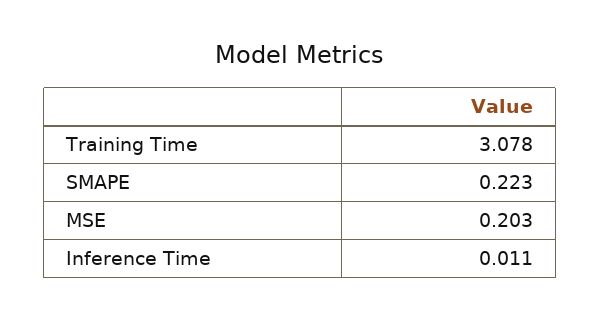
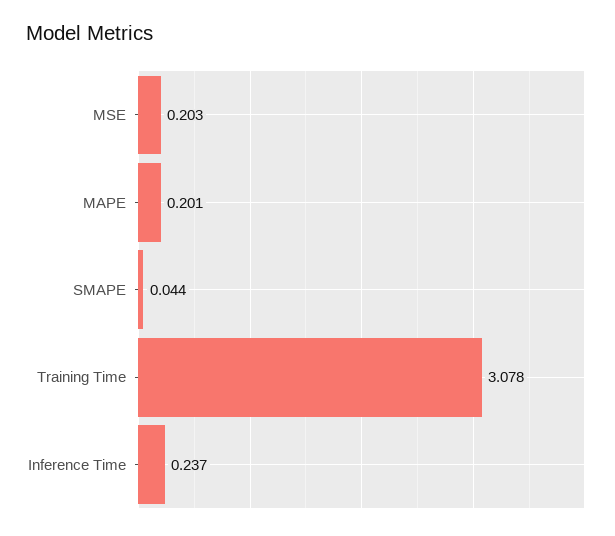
  {
    "Training Time": 3.078,
-   "SMAPE": 0.223,
+   "SMAPE": 0.044,
    "MSE": 0.203,
-   "Inference Time": 0.011
+   "Inference Time": 0.237,
+   "MAPE": 0.201
  }

